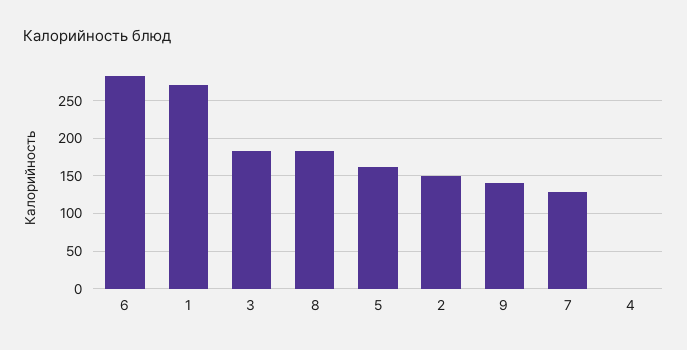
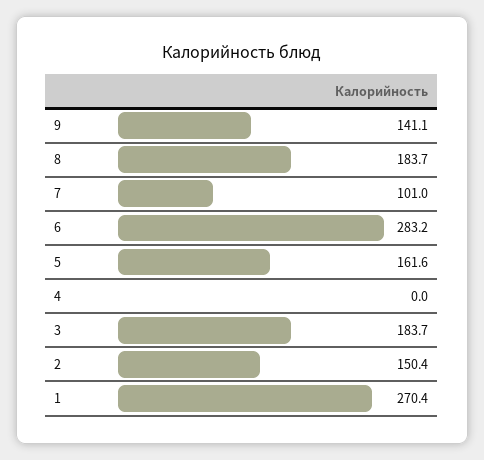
  {
    "6": 283.2,
    "1": 270.4,
    "3": 183.7,
    "8": 183.7,
    "5": 161.6,
    "2": 150.4,
    "9": 141.1,
-   "7": 130,
+   "7": 101,
    "4": 0
  }

